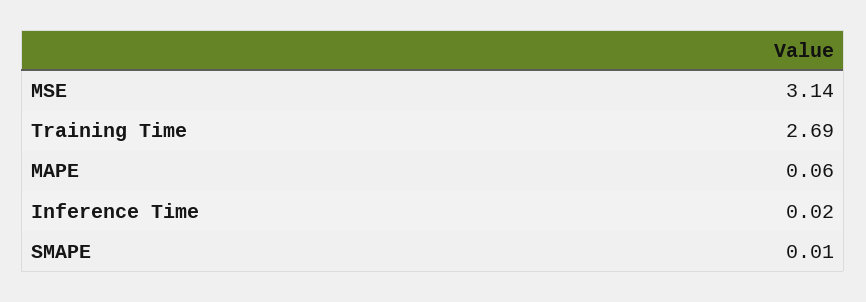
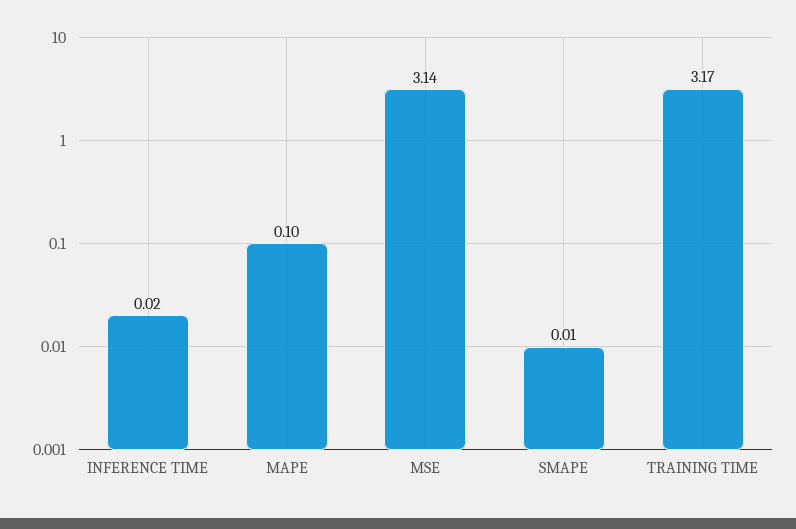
  {
    "MSE": 3.14,
-   "Training Time": 2.69,
+   "Training Time": 3.17,
-   "MAPE": 0.06,
+   "MAPE": 0.1,
    "Inference Time": 0.02,
    "SMAPE": 0.01
  }

